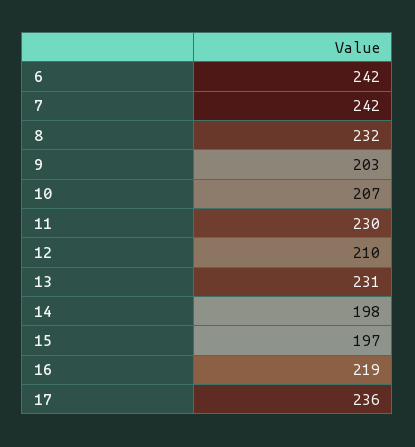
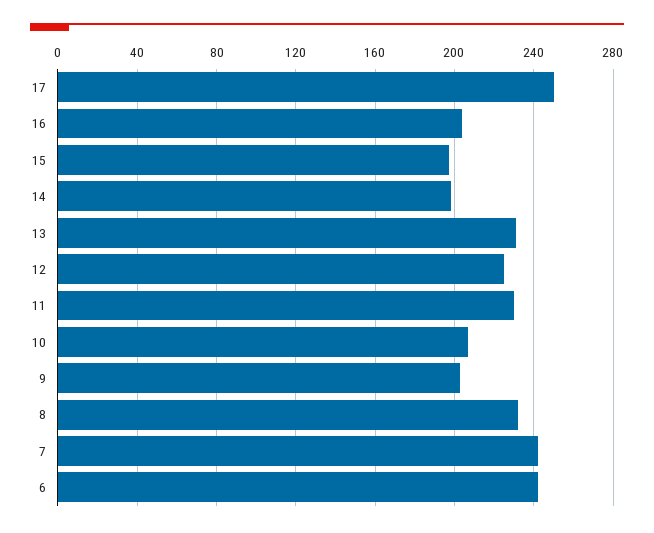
  {
    "6": 242,
    "7": 242,
    "8": 232,
    "9": 203,
    "10": 207,
    "11": 230,
-   "12": 210,
+   "12": 225,
    "13": 231,
    "14": 198,
    "15": 197,
-   "16": 219,
+   "16": 205,
-   "17": 236
+   "17": 250
  }

